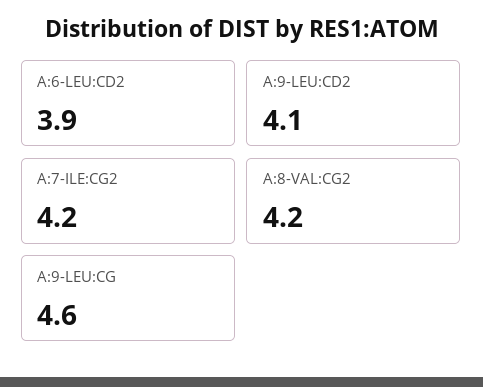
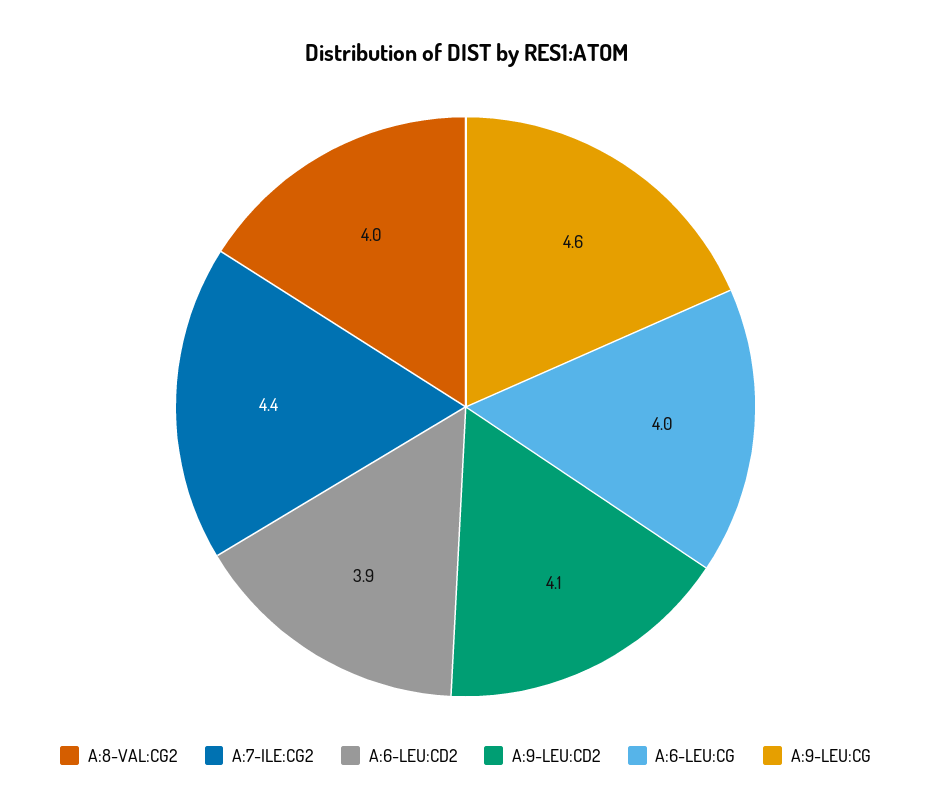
  {
    "A:6-LEU:CD2": 3.9,
    "A:9-LEU:CD2": 4.1,
-   "A:7-ILE:CG2": 4.2,
+   "A:7-ILE:CG2": 4.4,
-   "A:8-VAL:CG2": 4.2,
+   "A:8-VAL:CG2": 4,
-   "A:9-LEU:CG": 4.6
+   "A:9-LEU:CG": 4.6,
+   "A:6-LEU:CG": 4
  }

